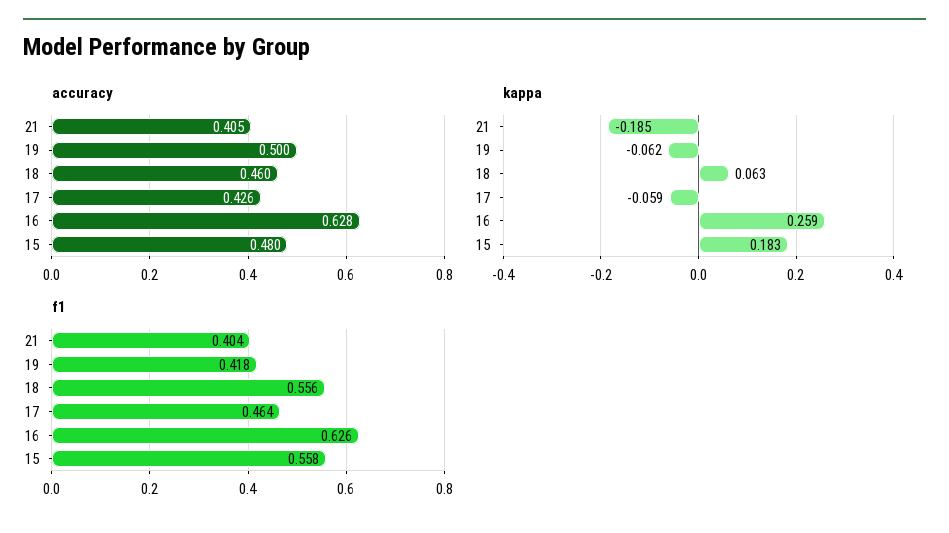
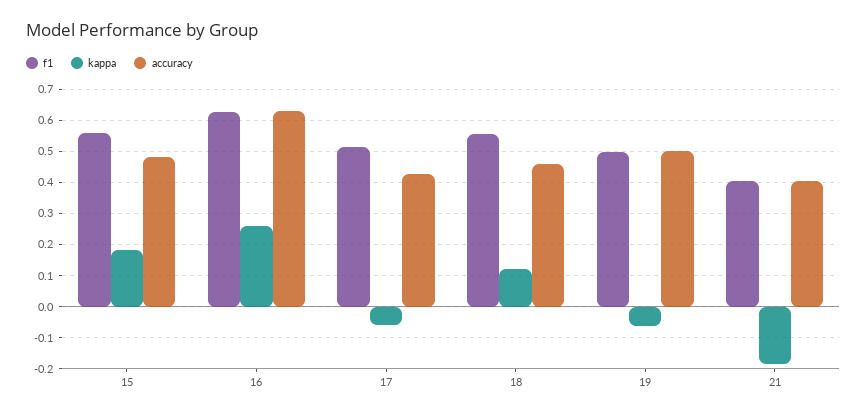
  {
    "accuracy": {
      "21": 0.405,
      "19": 0.5,
      "18": 0.46,
      "17": 0.426,
      "16": 0.628,
      "15": 0.48
    },
    "kappa": {
      "21": -0.185,
      "19": -0.062,
-     "18": 0.063,
+     "18": 0.12,
      "17": -0.059,
      "16": 0.259,
      "15": 0.183
    },
    "f1": {
      "21": 0.404,
-     "19": 0.418,
+     "19": 0.5,
      "18": 0.556,
-     "17": 0.464,
+     "17": 0.52,
      "16": 0.626,
      "15": 0.558
    }
  }

